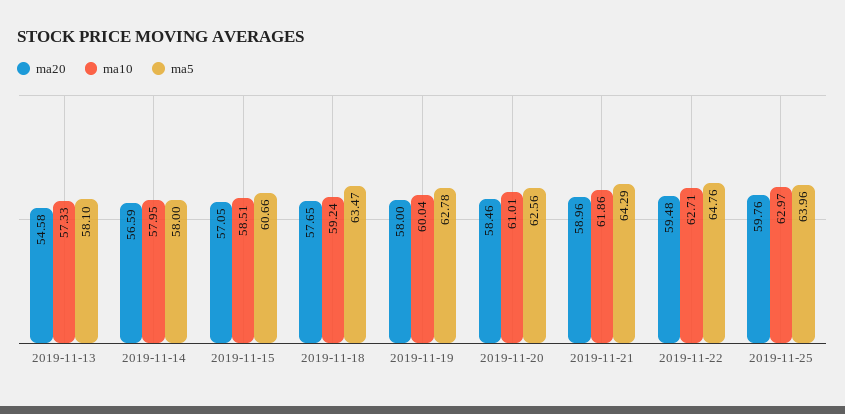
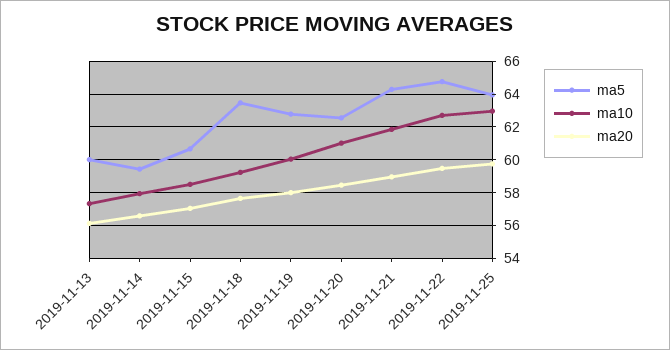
  {
    "ma20": {
-     "2019-11-13": 54.58,
+     "2019-11-13": 56,
      "2019-11-14": 56.59,
      "2019-11-15": 57.05,
      "2019-11-18": 57.65,
      "2019-11-19": 58,
      "2019-11-20": 58.46,
      "2019-11-21": 58.96,
      "2019-11-22": 59.48,
      "2019-11-25": 59.76
    },
    "ma10": {
      "2019-11-13": 57.33,
      "2019-11-14": 57.95,
      "2019-11-15": 58.51,
      "2019-11-18": 59.24,
      "2019-11-19": 60.04,
      "2019-11-20": 61.01,
      "2019-11-21": 61.86,
      "2019-11-22": 62.71,
      "2019-11-25": 62.97
    },
    "ma5": {
-     "2019-11-13": 58.1,
+     "2019-11-13": 60,
-     "2019-11-14": 58,
+     "2019-11-14": 59.5,
      "2019-11-15": 60.66,
      "2019-11-18": 63.47,
      "2019-11-19": 62.78,
      "2019-11-20": 62.56,
      "2019-11-21": 64.29,
      "2019-11-22": 64.76,
      "2019-11-25": 63.96
    }
  }

